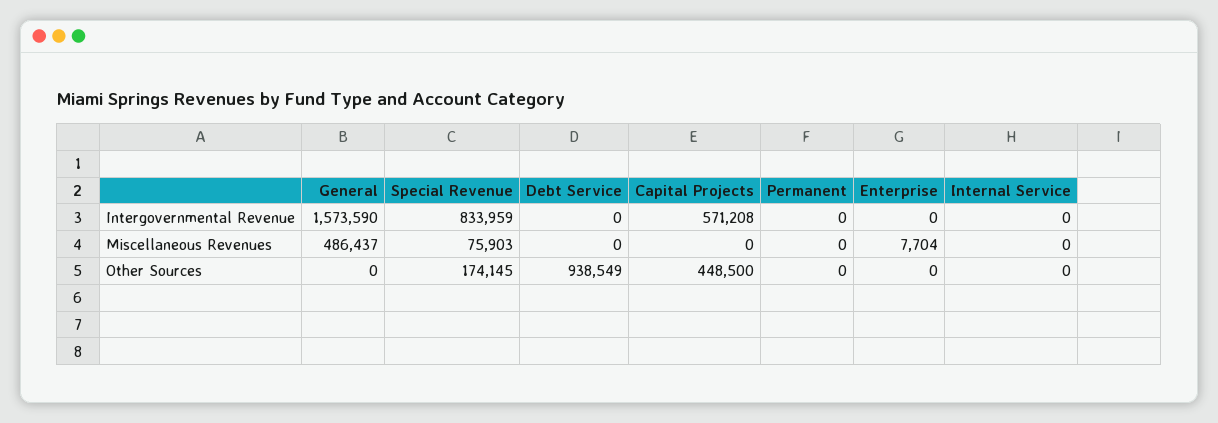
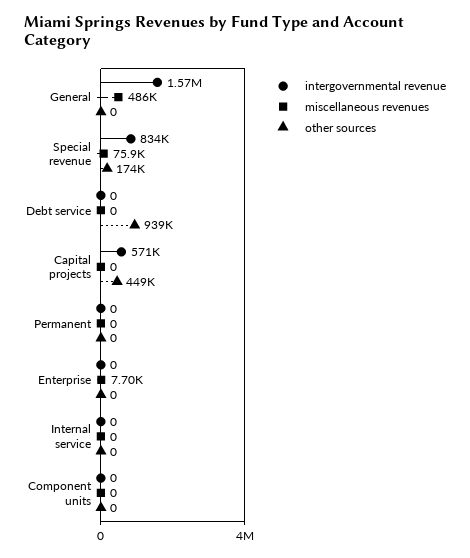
  {
    "Intergovernmental Revenue": {
      "General": 1573590,
      "Special Revenue": 833959,
      "Debt Service": 0,
      "Capital Projects": 571208,
      "Permanent": 0,
      "Enterprise": 0,
-     "Internal Service": 0
+     "Internal Service": 0,
+     "Component units": 0
    },
    "Miscellaneous Revenues": {
      "General": 486437,
      "Special Revenue": 75903,
      "Debt Service": 0,
      "Capital Projects": 0,
      "Permanent": 0,
      "Enterprise": 7704,
-     "Internal Service": 0
+     "Internal Service": 0,
+     "Component units": 0
    },
    "Other Sources": {
      "General": 0,
      "Special Revenue": 174145,
      "Debt Service": 938549,
      "Capital Projects": 448500,
      "Permanent": 0,
      "Enterprise": 0,
-     "Internal Service": 0
+     "Internal Service": 0,
+     "Component units": 0
    }
  }

